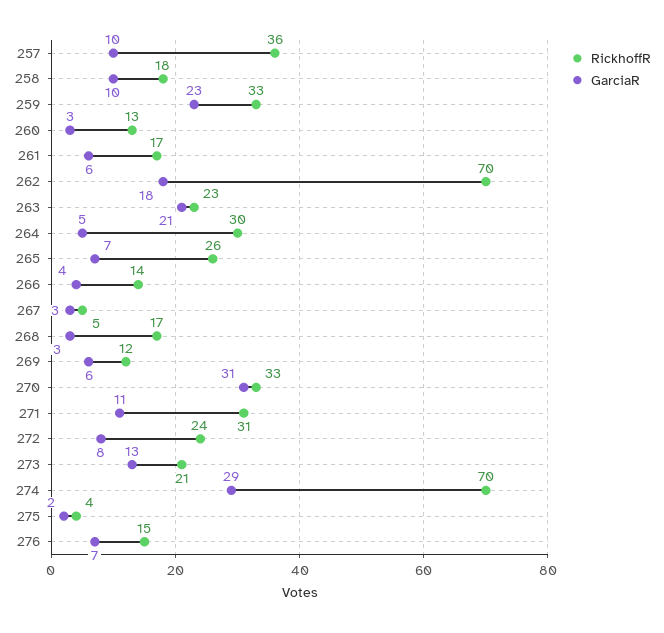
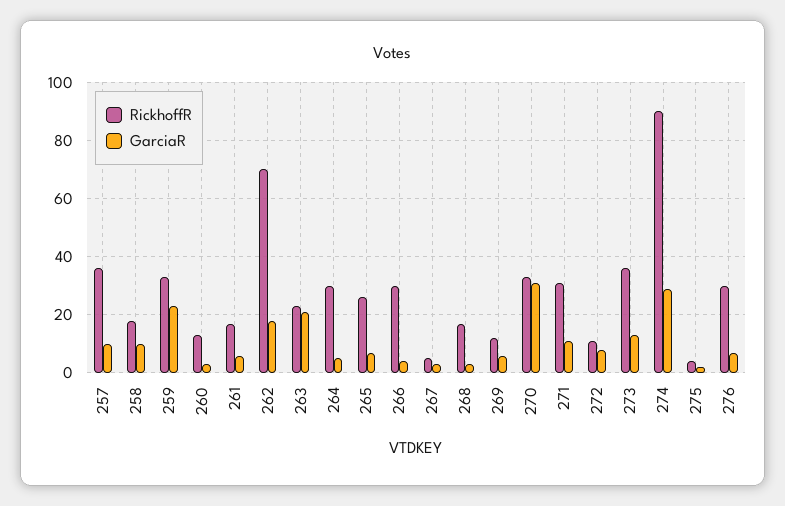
  {
    "RickhoffR": {
      "257": 36,
      "258": 18,
      "259": 33,
      "260": 13,
      "261": 17,
      "262": 70,
      "263": 23,
      "264": 30,
      "265": 26,
-     "266": 14,
+     "266": 30,
      "267": 5,
      "268": 17,
      "269": 12,
      "270": 33,
      "271": 31,
-     "272": 24,
+     "272": 10,
-     "273": 21,
+     "273": 35,
-     "274": 70,
+     "274": 90,
      "275": 4,
-     "276": 15
+     "276": 30
    },
    "GarciaR": {
      "257": 10,
      "258": 10,
      "259": 23,
      "260": 3,
      "261": 6,
      "262": 18,
      "263": 21,
      "264": 5,
      "265": 7,
      "266": 4,
      "267": 3,
      "268": 3,
      "269": 6,
      "270": 31,
      "271": 11,
      "272": 8,
      "273": 13,
      "274": 29,
      "275": 2,
      "276": 7
    }
  }

